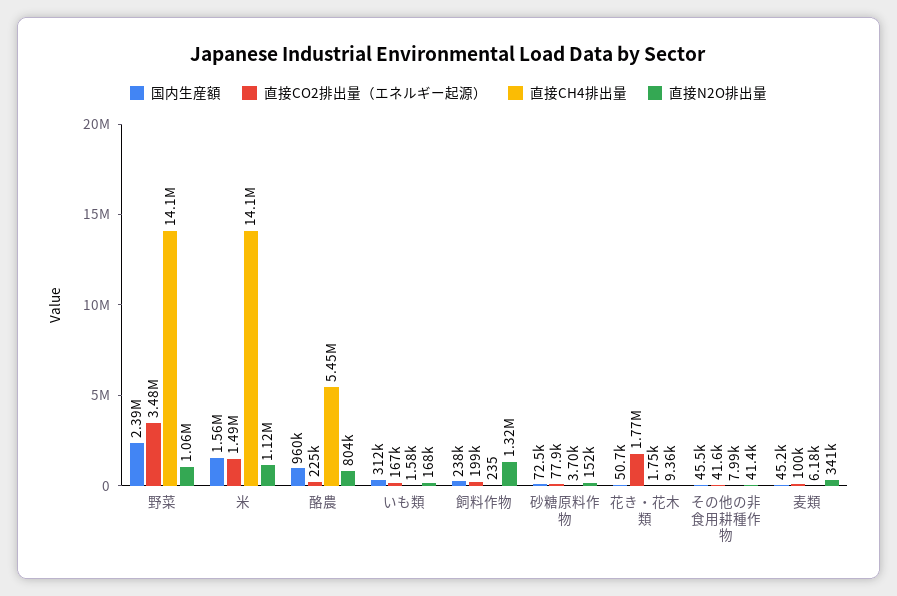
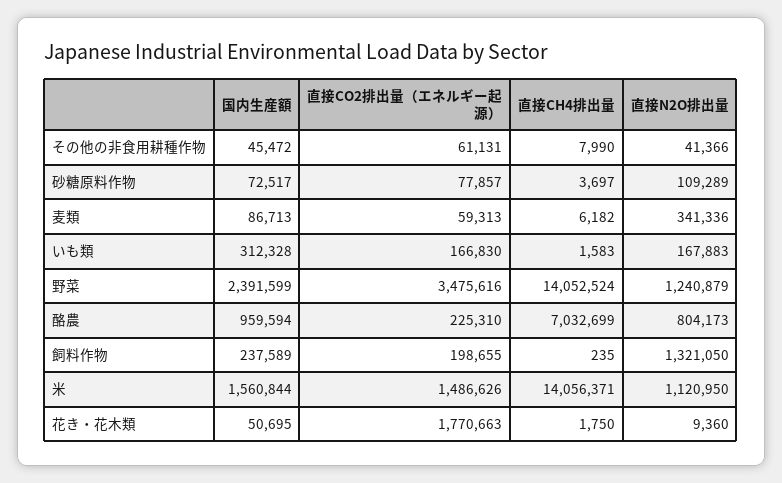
  {
    "国内生産額": {
      "野菜": 2391599,
      "米": 1560844,
      "酪農": 959594,
      "いも類": 312328,
      "飼料作物": 237589,
      "砂糖原料作物": 72517,
      "花き・花木類": 50695,
      "その他の非食用耕種作物": 45472,
-     "麦類": 45200
+     "麦類": 86713
    },
    "直接CO2排出量（エネルギー起源）": {
      "野菜": 3475616,
      "米": 1486626,
      "酪農": 225310,
      "いも類": 166830,
      "飼料作物": 198655,
      "砂糖原料作物": 77857,
      "花き・花木類": 1770663,
-     "その他の非食用耕種作物": 41600,
+     "その他の非食用耕種作物": 61131,
-     "麦類": 100000
+     "麦類": 59313
    },
    "直接CH4排出量": {
      "野菜": 14052524,
      "米": 14056371,
-     "酪農": 5450000,
+     "酪農": 7032699,
      "いも類": 1583,
      "飼料作物": 235,
      "砂糖原料作物": 3697,
      "花き・花木類": 1750,
      "その他の非食用耕種作物": 7990,
      "麦類": 6182
    },
    "直接N2O排出量": {
-     "野菜": 1060000,
+     "野菜": 1240879,
      "米": 1120950,
      "酪農": 804173,
      "いも類": 167883,
      "飼料作物": 1321050,
-     "砂糖原料作物": 152000,
+     "砂糖原料作物": 109289,
      "花き・花木類": 9360,
      "その他の非食用耕種作物": 41366,
      "麦類": 341336
    }
  }

